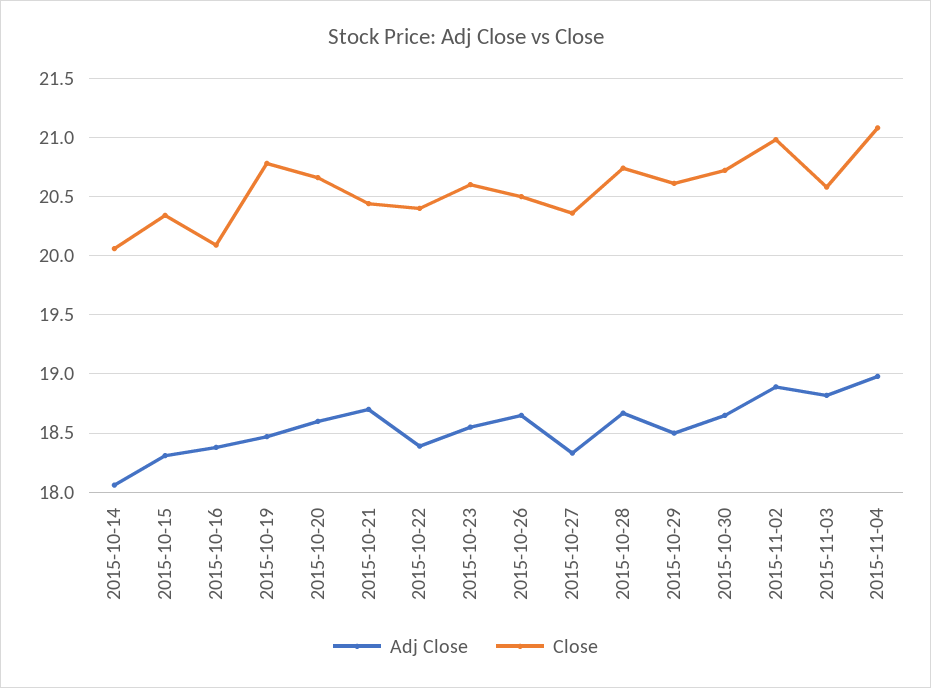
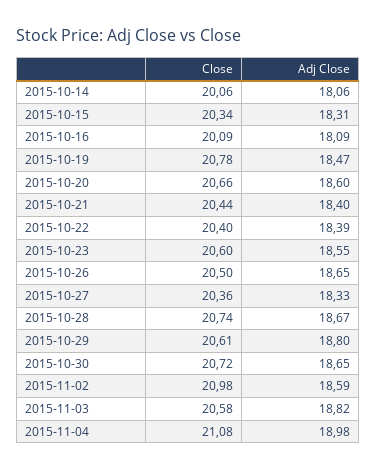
  {
    "Adj Close": {
      "2015-10-14": 18.06,
      "2015-10-15": 18.31,
-     "2015-10-16": 18.4,
+     "2015-10-16": 18.09,
      "2015-10-19": 18.47,
      "2015-10-20": 18.6,
-     "2015-10-21": 18.7,
+     "2015-10-21": 18.4,
      "2015-10-22": 18.39,
      "2015-10-23": 18.55,
      "2015-10-26": 18.65,
      "2015-10-27": 18.33,
      "2015-10-28": 18.67,
-     "2015-10-29": 18.5,
+     "2015-10-29": 18.8,
      "2015-10-30": 18.65,
-     "2015-11-02": 18.9,
+     "2015-11-02": 18.59,
      "2015-11-03": 18.82,
      "2015-11-04": 18.98
    },
    "Close": {
      "2015-10-14": 20.06,
      "2015-10-15": 20.34,
      "2015-10-16": 20.09,
      "2015-10-19": 20.78,
      "2015-10-20": 20.66,
      "2015-10-21": 20.44,
      "2015-10-22": 20.4,
      "2015-10-23": 20.6,
      "2015-10-26": 20.5,
      "2015-10-27": 20.36,
      "2015-10-28": 20.74,
      "2015-10-29": 20.61,
      "2015-10-30": 20.72,
      "2015-11-02": 20.98,
      "2015-11-03": 20.58,
      "2015-11-04": 21.08
    }
  }

